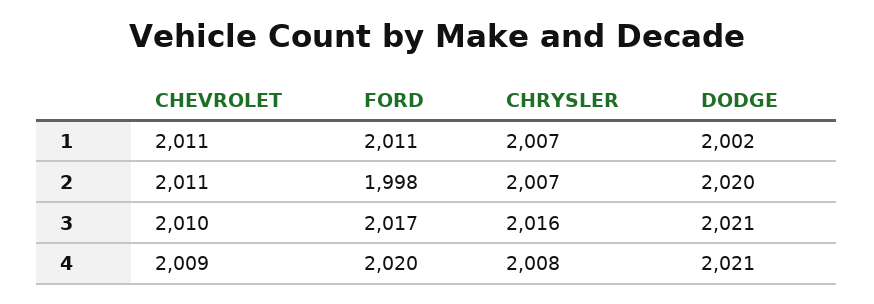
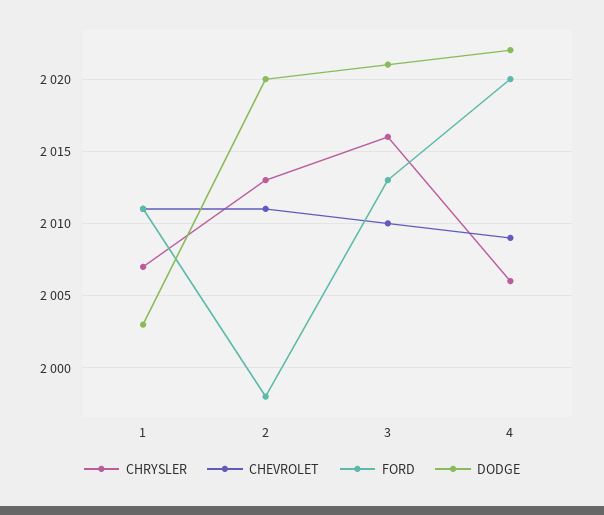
  {
    "CHEVROLET": {
      "1": 2011,
      "2": 2011,
      "3": 2010,
      "4": 2009
    },
    "FORD": {
      "1": 2011,
      "2": 1998,
-     "3": 2017,
+     "3": 2013,
      "4": 2020
    },
    "CHRYSLER": {
      "1": 2007,
-     "2": 2007,
+     "2": 2013,
      "3": 2016,
-     "4": 2008
+     "4": 2006
    },
    "DODGE": {
-     "1": 2002,
+     "1": 2003,
      "2": 2020,
      "3": 2021,
-     "4": 2021
+     "4": 2022
    }
  }

